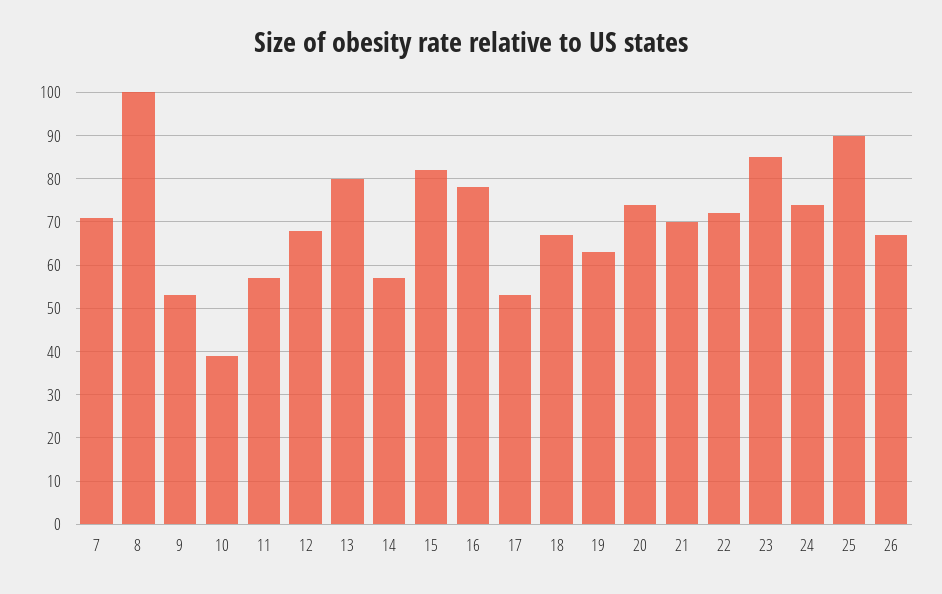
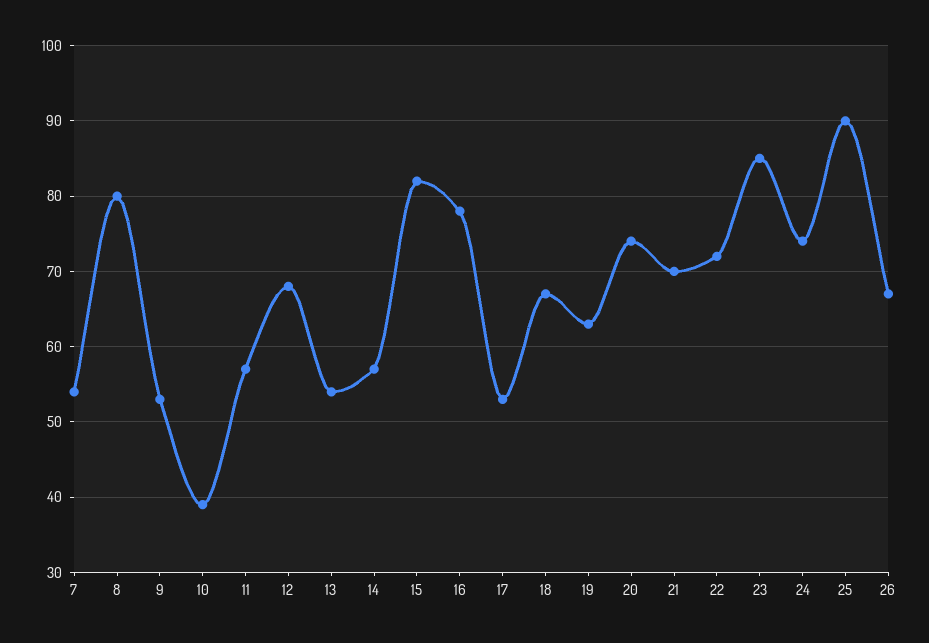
  {
-   "7": 70,
+   "7": 54,
-   "8": 100,
+   "8": 80,
    "9": 53,
    "10": 39,
    "11": 57,
    "12": 68,
-   "13": 80,
+   "13": 54,
    "14": 57,
    "15": 82,
    "16": 78,
    "17": 53,
    "18": 67,
    "19": 63,
    "20": 74,
    "21": 70,
    "22": 72,
    "23": 85,
    "24": 74,
    "25": 90,
    "26": 67
  }

